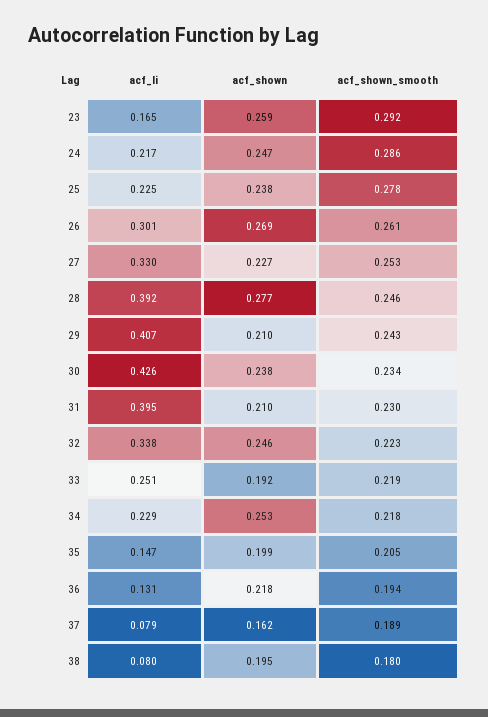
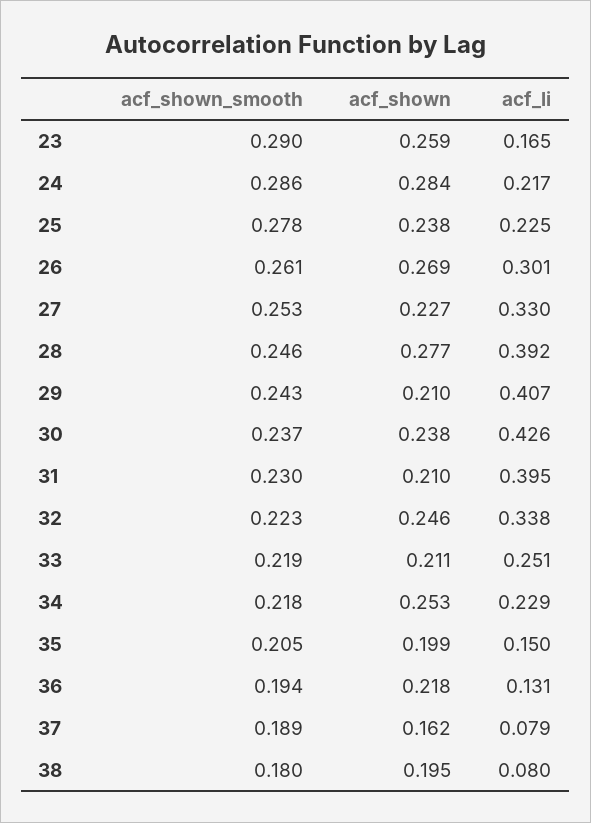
  {
    "acf_li": {
      "23": 0.165,
      "24": 0.217,
      "25": 0.225,
      "26": 0.301,
      "27": 0.33,
      "28": 0.392,
      "29": 0.407,
      "30": 0.426,
      "31": 0.395,
      "32": 0.338,
      "33": 0.251,
      "34": 0.229,
-     "35": 0.147,
+     "35": 0.15,
      "36": 0.131,
      "37": 0.079,
      "38": 0.08
    },
    "acf_shown": {
      "23": 0.259,
-     "24": 0.247,
+     "24": 0.284,
      "25": 0.238,
      "26": 0.269,
      "27": 0.227,
      "28": 0.277,
      "29": 0.21,
      "30": 0.238,
      "31": 0.21,
      "32": 0.246,
-     "33": 0.192,
+     "33": 0.211,
      "34": 0.253,
      "35": 0.199,
      "36": 0.218,
      "37": 0.162,
      "38": 0.195
    },
    "acf_shown_smooth": {
-     "23": 0.292,
+     "23": 0.29,
      "24": 0.286,
      "25": 0.278,
      "26": 0.261,
      "27": 0.253,
      "28": 0.246,
      "29": 0.243,
-     "30": 0.234,
+     "30": 0.237,
      "31": 0.23,
      "32": 0.223,
      "33": 0.219,
      "34": 0.218,
      "35": 0.205,
      "36": 0.194,
      "37": 0.189,
      "38": 0.18
    }
  }

